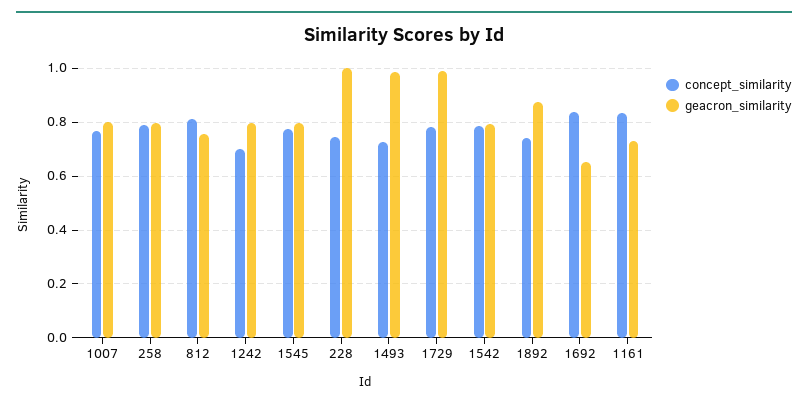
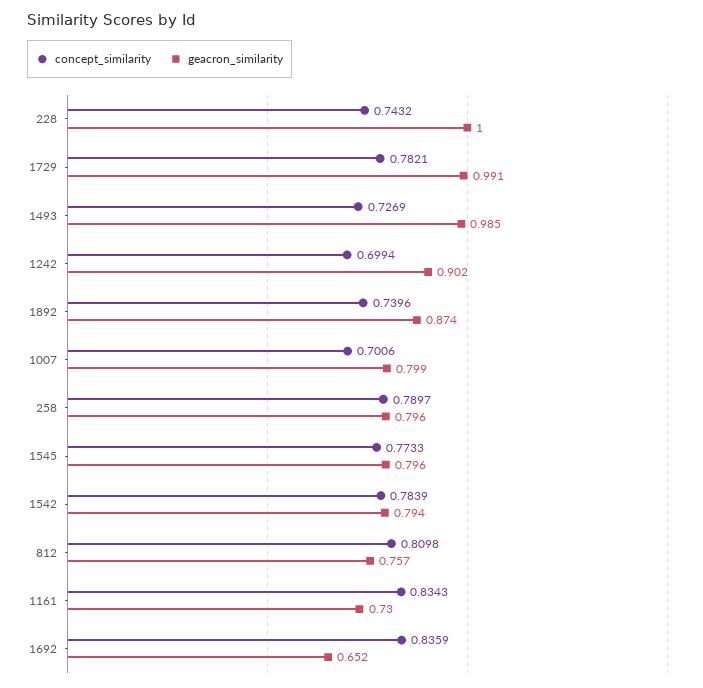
  {
    "concept_similarity": {
-     "1007": 0.775,
+     "1007": 0.7006,
      "258": 0.7897,
      "812": 0.8098,
      "1242": 0.6994,
      "1545": 0.7733,
      "228": 0.7432,
      "1493": 0.7269,
      "1729": 0.7821,
      "1542": 0.7839,
      "1892": 0.7396,
      "1692": 0.8359,
      "1161": 0.8343
    },
    "geacron_similarity": {
      "1007": 0.799,
      "258": 0.796,
      "812": 0.757,
-     "1242": 0.8,
+     "1242": 0.902,
      "1545": 0.796,
      "228": 1,
      "1493": 0.985,
      "1729": 0.991,
      "1542": 0.794,
      "1892": 0.874,
      "1692": 0.652,
      "1161": 0.73
    }
  }

